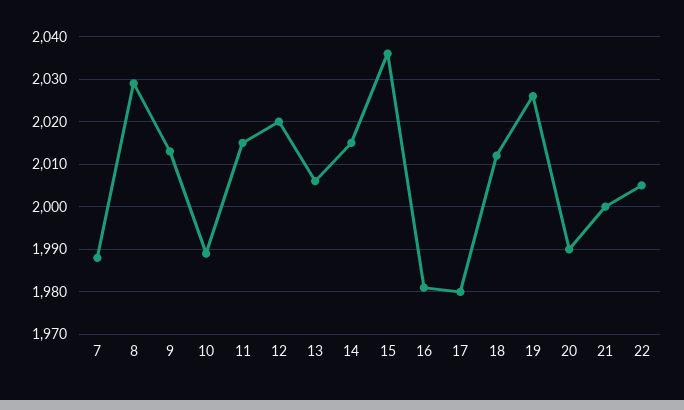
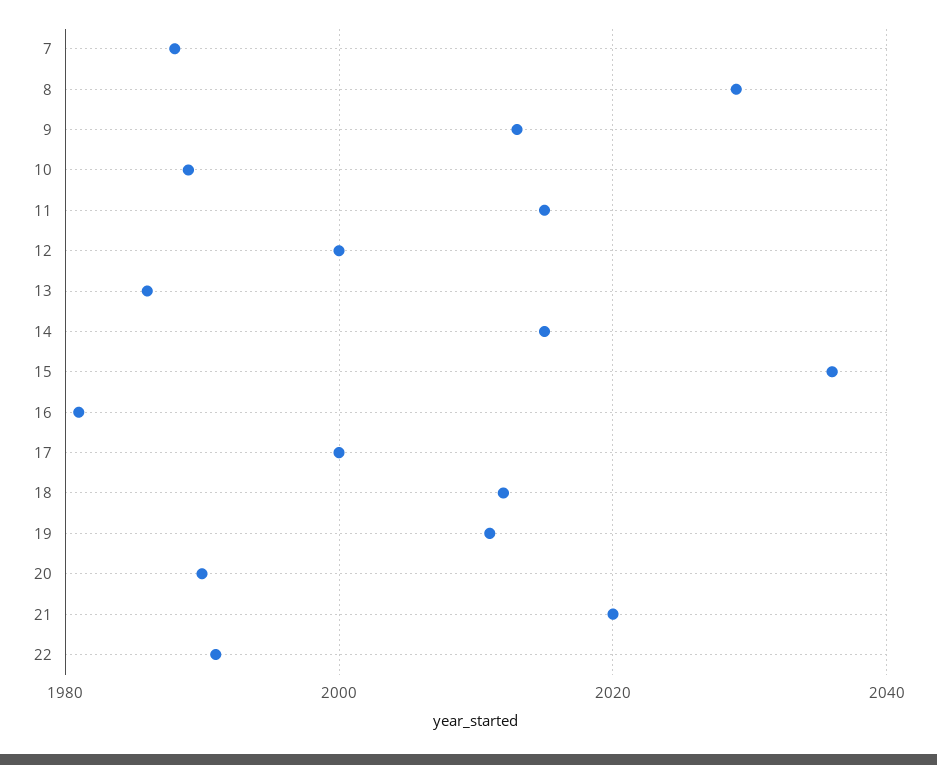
  {
    "7": 1990,
    "8": 2030,
    "9": 2015,
    "10": 1990,
    "11": 2015,
-   "12": 2020,
+   "12": 2000,
-   "13": 2005,
+   "13": 1985,
    "14": 2015,
    "15": 2035,
    "16": 1980,
-   "17": 1980,
+   "17": 2000,
    "18": 2010,
-   "19": 2025,
+   "19": 2010,
    "20": 1990,
-   "21": 2000,
+   "21": 2020,
-   "22": 2005
+   "22": 1990
  }

